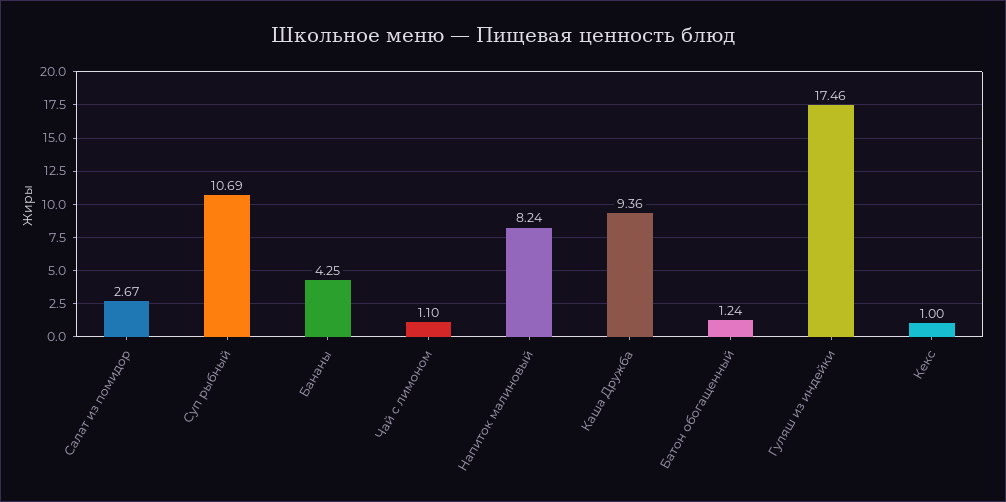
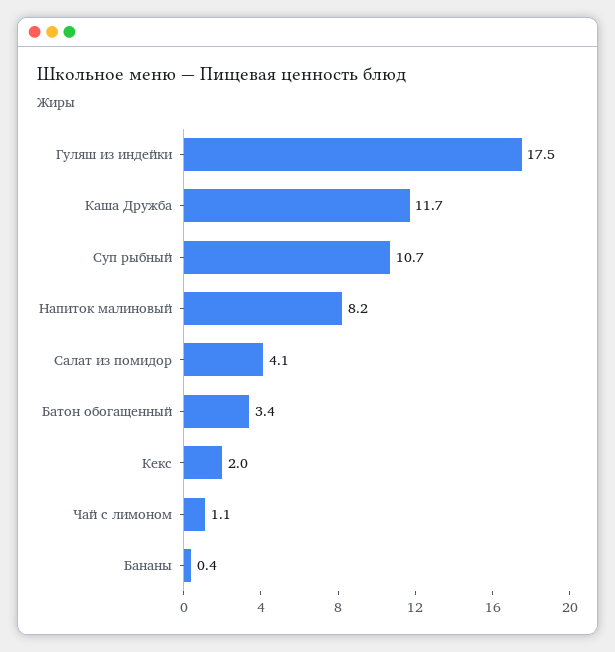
  {
-   "Салат из помидор": 2.67,
+   "Салат из помидор": 4.1,
    "Суп рыбный": 10.69,
-   "Бананы": 4.25,
+   "Бананы": 0.4,
    "Чай с лимоном": 1.1,
    "Напиток малиновый": 8.24,
-   "Каша Дружба": 9.36,
+   "Каша Дружба": 11.7,
-   "Батон обогащенный": 1.24,
+   "Батон обогащенный": 3.4,
    "Гуляш из индейки": 17.46,
-   "Кекс": 1
+   "Кекс": 2
  }

